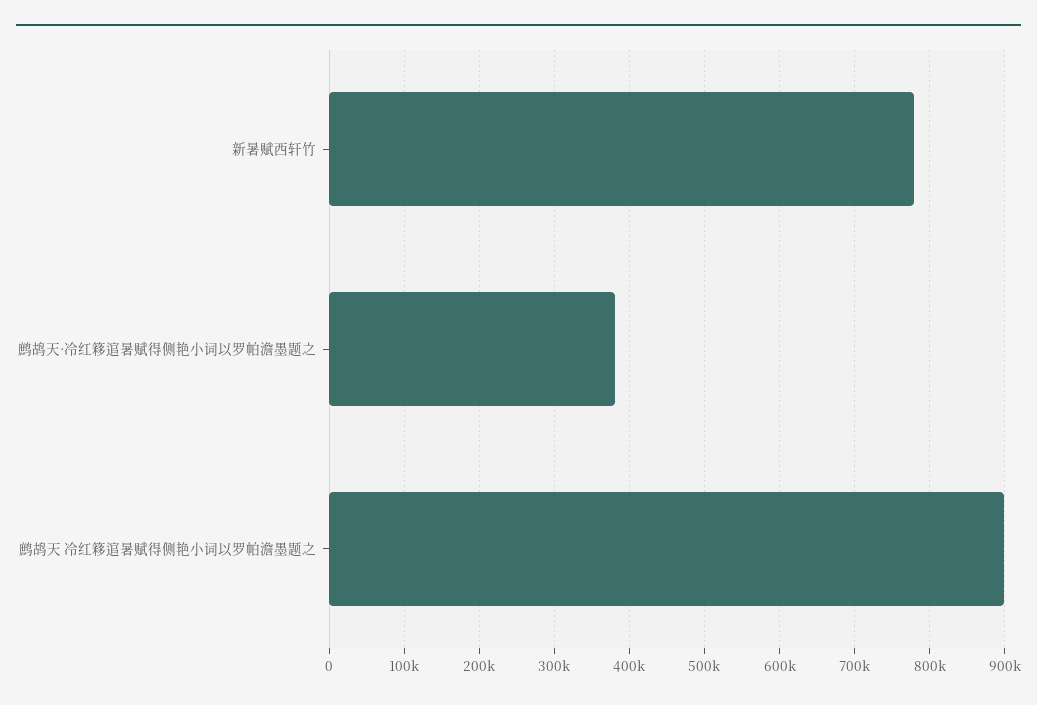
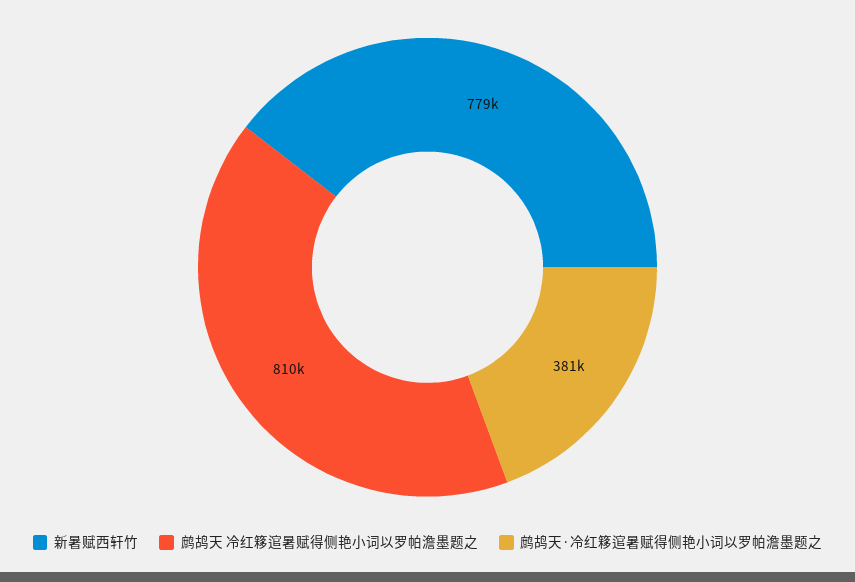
  {
    "新暑赋西轩竹": 779000,
    "鹧鸪天·冷红簃逭暑赋得侧艳小词以罗帕澹墨题之": 381000,
-   "鹧鸪天 冷红簃逭暑赋得侧艳小词以罗帕澹墨题之": 900000
+   "鹧鸪天 冷红簃逭暑赋得侧艳小词以罗帕澹墨题之": 810000
  }

